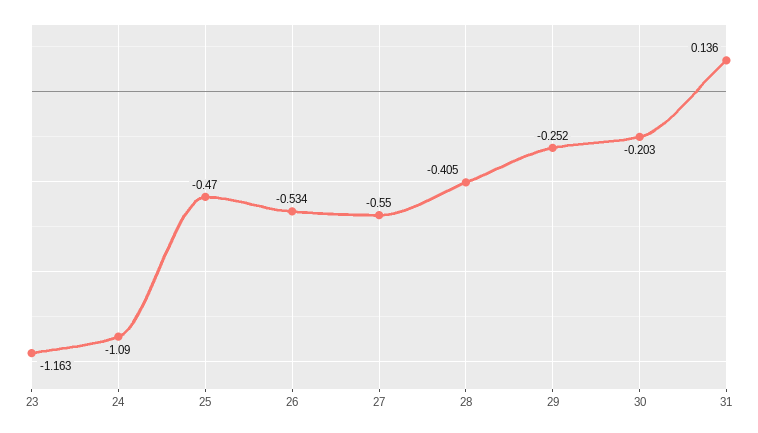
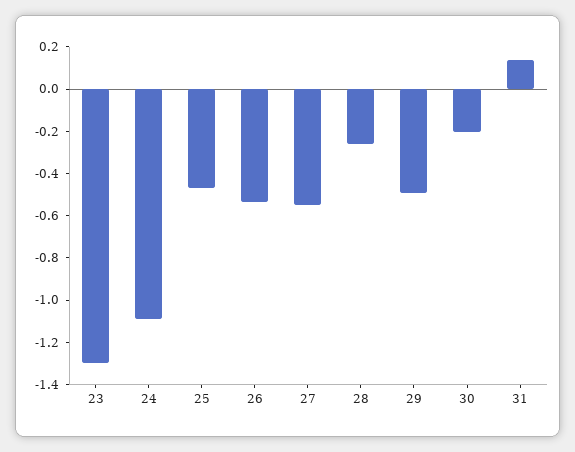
  {
-   "23": -1.163,
+   "23": -1.3,
    "24": -1.09,
    "25": -0.47,
    "26": -0.534,
    "27": -0.55,
-   "28": -0.405,
+   "28": -0.25,
-   "29": -0.252,
+   "29": -0.5,
    "30": -0.203,
    "31": 0.136
  }

